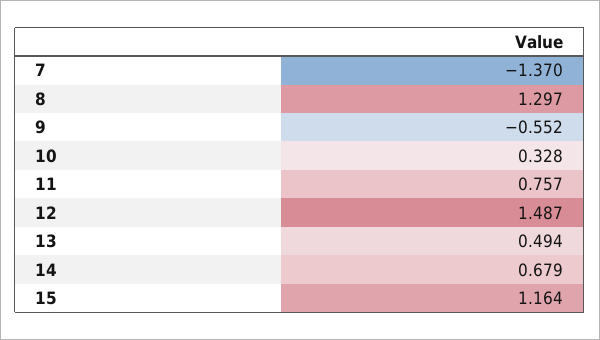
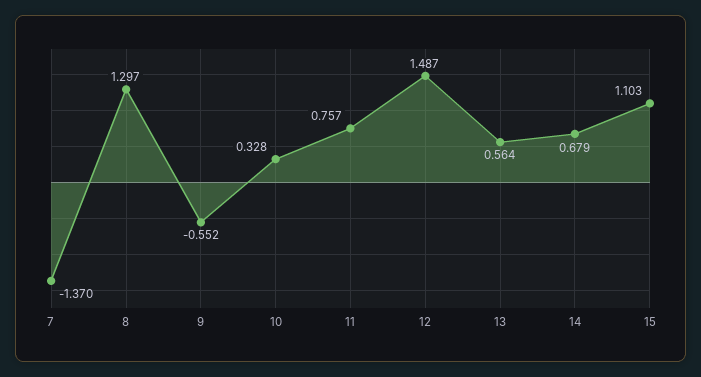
  {
    "7": -1.37,
    "8": 1.297,
    "9": -0.552,
    "10": 0.328,
    "11": 0.757,
    "12": 1.487,
-   "13": 0.494,
+   "13": 0.564,
    "14": 0.679,
-   "15": 1.164
+   "15": 1.103
  }

